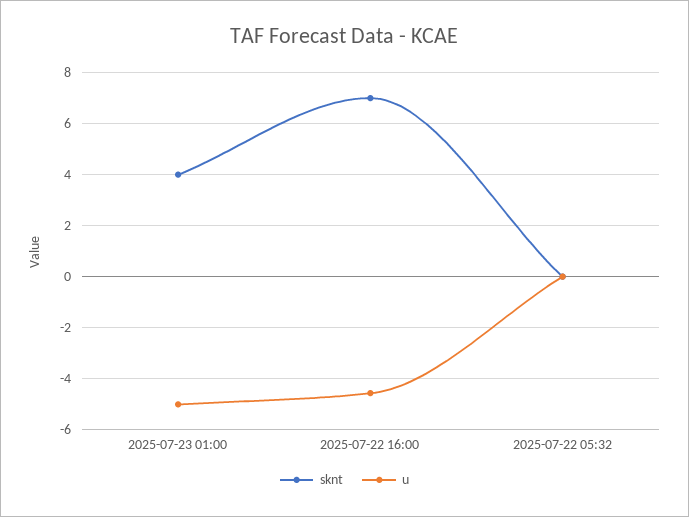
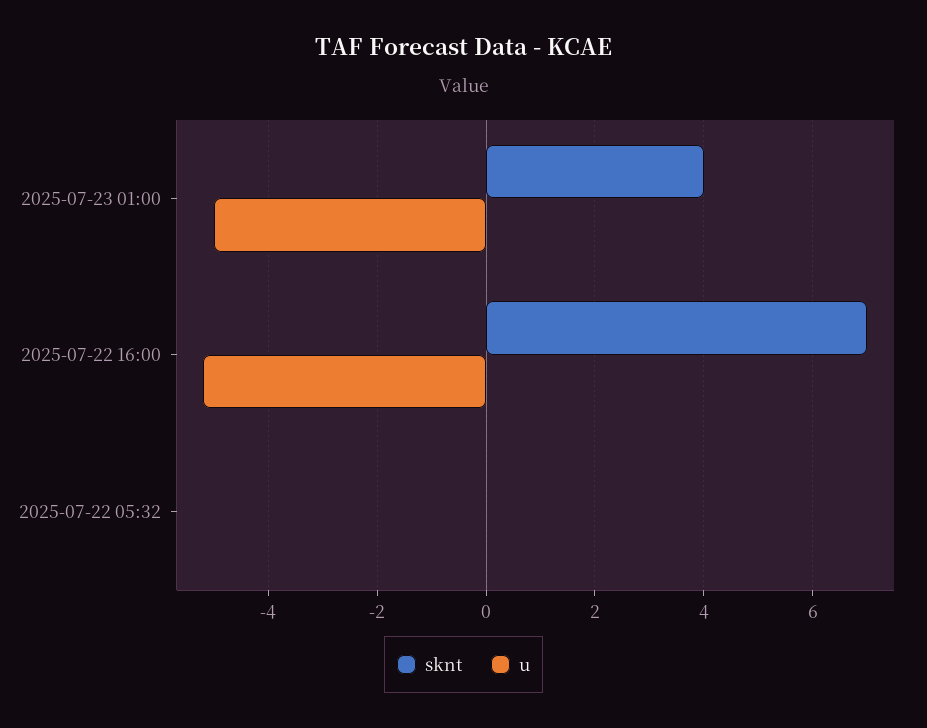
  {
    "sknt": {
      "2025-07-23 01:00": 4,
      "2025-07-22 16:00": 7,
      "2025-07-22 05:32": 0
    },
    "u": {
      "2025-07-23 01:00": -5,
-     "2025-07-22 16:00": -4.5,
+     "2025-07-22 16:00": -5.2,
      "2025-07-22 05:32": 0
    }
  }

